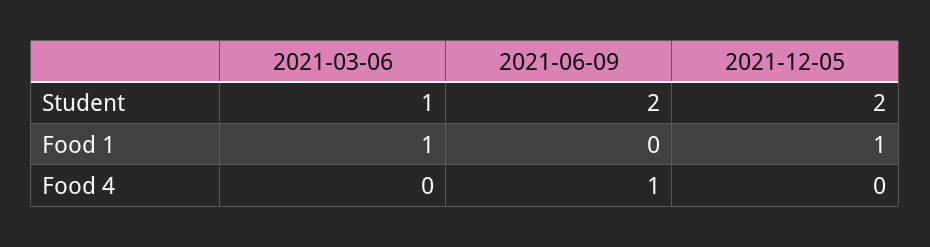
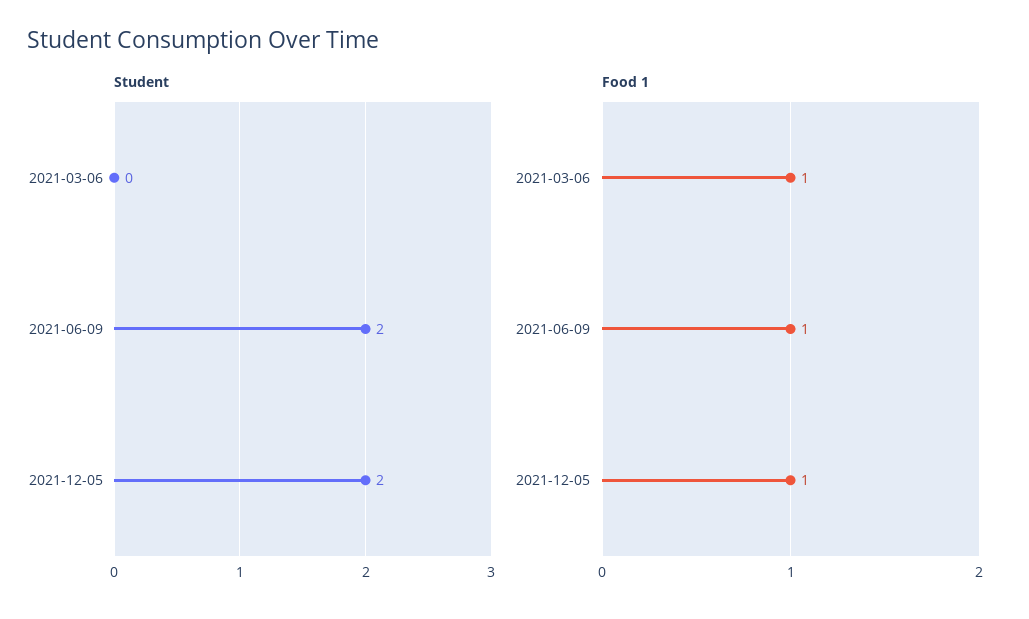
  {
    "Student": {
-     "2021-03-06": 1,
+     "2021-03-06": 0,
      "2021-06-09": 2,
      "2021-12-05": 2
    },
    "Food 1": {
      "2021-03-06": 1,
-     "2021-06-09": 0,
+     "2021-06-09": 1,
      "2021-12-05": 1
-   },
+   }
-   "Food 4": {
-     "2021-03-06": 0,
-     "2021-06-09": 1,
-     "2021-12-05": 0
-   }
  }

